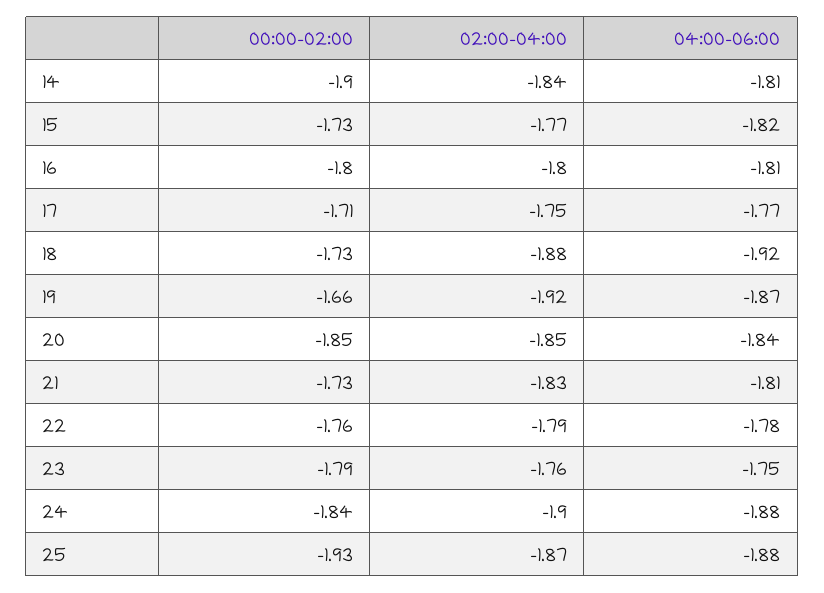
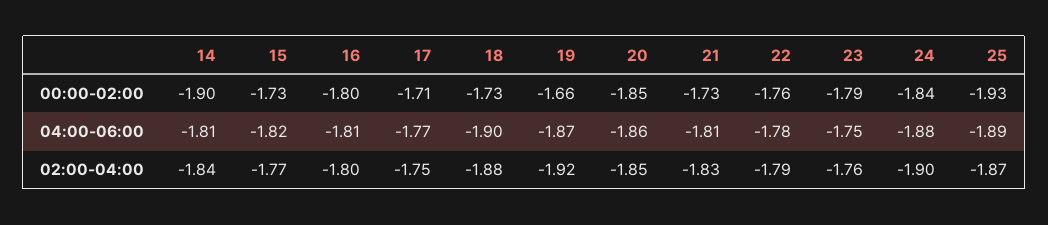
  {
    "00:00-02:00": {
      "14": -1.9,
      "15": -1.73,
      "16": -1.8,
      "17": -1.71,
      "18": -1.73,
      "19": -1.66,
      "20": -1.85,
      "21": -1.73,
      "22": -1.76,
      "23": -1.79,
      "24": -1.84,
      "25": -1.93
    },
    "02:00-04:00": {
      "14": -1.84,
      "15": -1.77,
      "16": -1.8,
      "17": -1.75,
      "18": -1.88,
      "19": -1.92,
      "20": -1.85,
      "21": -1.83,
      "22": -1.79,
      "23": -1.76,
      "24": -1.9,
      "25": -1.87
    },
    "04:00-06:00": {
      "14": -1.81,
      "15": -1.82,
      "16": -1.81,
      "17": -1.77,
-     "18": -1.92,
+     "18": -1.9,
      "19": -1.87,
-     "20": -1.84,
+     "20": -1.86,
      "21": -1.81,
      "22": -1.78,
      "23": -1.75,
      "24": -1.88,
-     "25": -1.88
+     "25": -1.89
    }
  }

